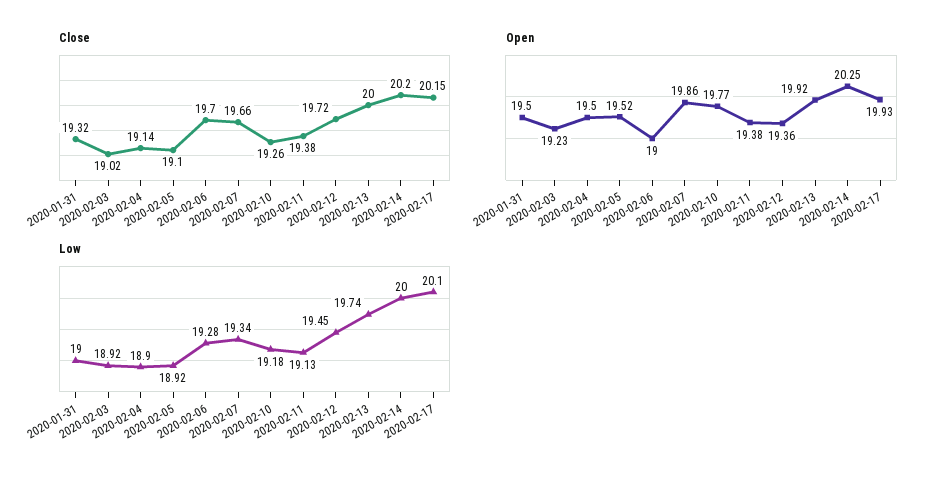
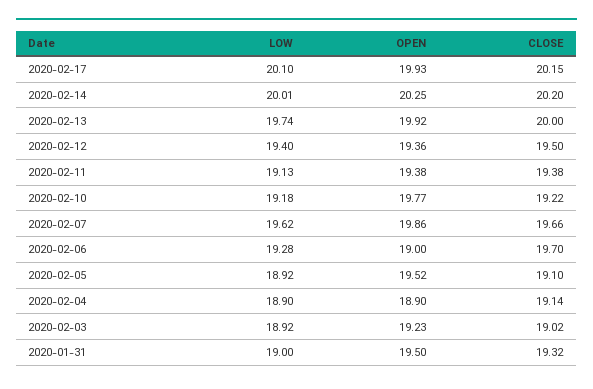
  {
    "Close": {
      "2020-01-31": 19.32,
      "2020-02-03": 19.02,
      "2020-02-04": 19.14,
      "2020-02-05": 19.1,
      "2020-02-06": 19.7,
      "2020-02-07": 19.66,
-     "2020-02-10": 19.26,
+     "2020-02-10": 19.22,
      "2020-02-11": 19.38,
-     "2020-02-12": 19.72,
+     "2020-02-12": 19.5,
      "2020-02-13": 20,
      "2020-02-14": 20.2,
      "2020-02-17": 20.15
    },
    "Open": {
      "2020-01-31": 19.5,
      "2020-02-03": 19.23,
-     "2020-02-04": 19.5,
+     "2020-02-04": 18.9,
      "2020-02-05": 19.52,
      "2020-02-06": 19,
      "2020-02-07": 19.86,
      "2020-02-10": 19.77,
      "2020-02-11": 19.38,
      "2020-02-12": 19.36,
      "2020-02-13": 19.92,
      "2020-02-14": 20.25,
      "2020-02-17": 19.93
    },
    "Low": {
      "2020-01-31": 19,
      "2020-02-03": 18.92,
      "2020-02-04": 18.9,
      "2020-02-05": 18.92,
      "2020-02-06": 19.28,
-     "2020-02-07": 19.34,
+     "2020-02-07": 19.62,
      "2020-02-10": 19.18,
      "2020-02-11": 19.13,
-     "2020-02-12": 19.45,
+     "2020-02-12": 19.4,
      "2020-02-13": 19.74,
-     "2020-02-14": 20,
+     "2020-02-14": 20.01,
      "2020-02-17": 20.1
    }
  }

